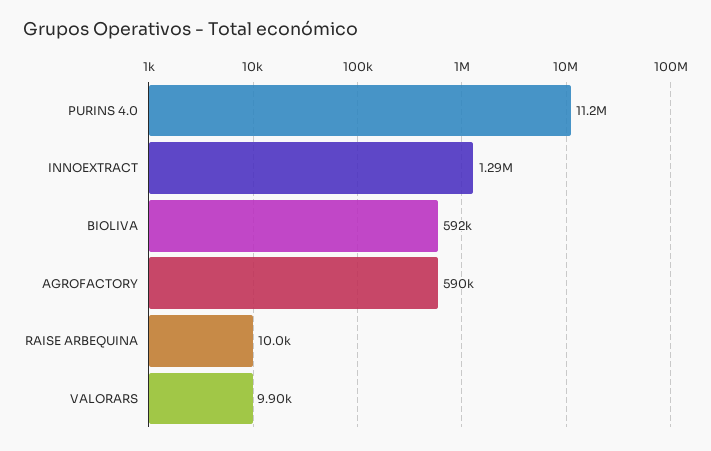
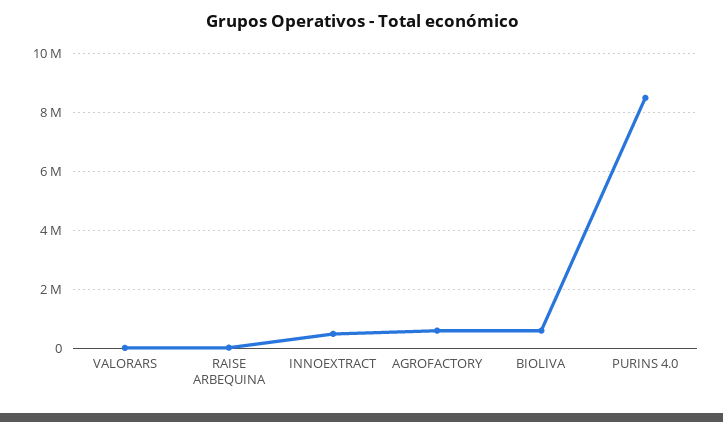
  {
-   "PURINS 4.0": 11200000,
+   "PURINS 4.0": 8500000,
-   "INNOEXTRACT": 1290000,
+   "INNOEXTRACT": 500000,
    "BIOLIVA": 592000,
    "AGROFACTORY": 590000,
    "RAISE ARBEQUINA": 10000,
    "VALORARS": 9900
  }

